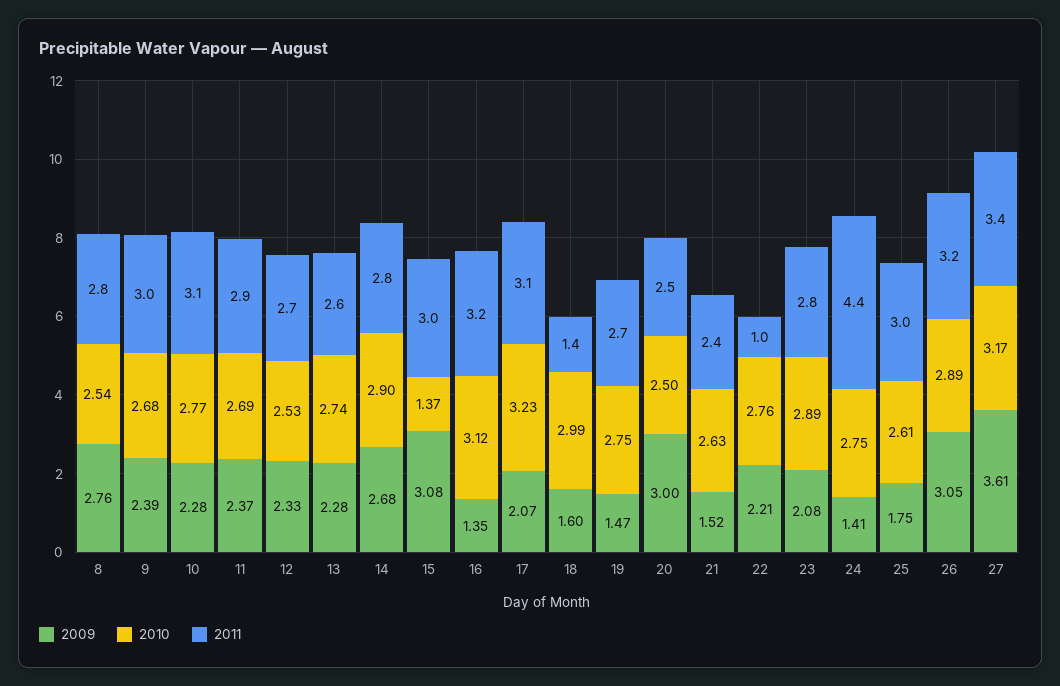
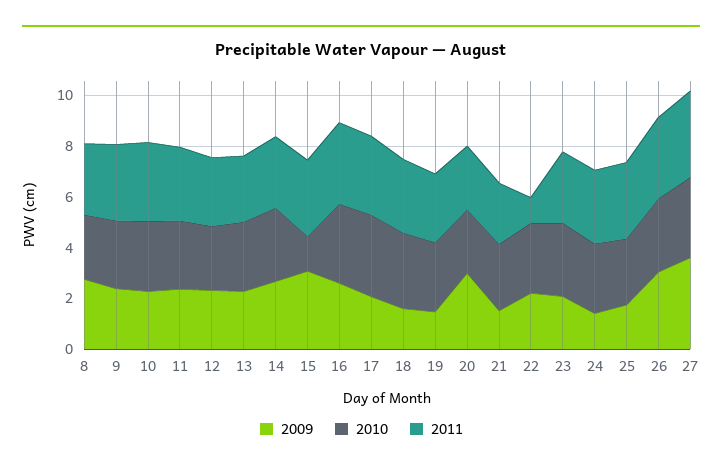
  {
    "2009": {
      "8": 2.76,
      "9": 2.39,
      "10": 2.28,
      "11": 2.37,
      "12": 2.33,
      "13": 2.28,
      "14": 2.68,
      "15": 3.08,
-     "16": 1.35,
+     "16": 2.5,
      "17": 2.07,
      "18": 1.6,
      "19": 1.47,
      "20": 3,
      "21": 1.52,
      "22": 2.21,
      "23": 2.08,
      "24": 1.41,
      "25": 1.75,
      "26": 3.05,
      "27": 3.61
    },
    "2010": {
      "8": 2.54,
      "9": 2.68,
      "10": 2.77,
      "11": 2.69,
      "12": 2.53,
      "13": 2.74,
      "14": 2.9,
      "15": 1.37,
      "16": 3.12,
      "17": 3.23,
      "18": 2.99,
      "19": 2.75,
      "20": 2.5,
      "21": 2.63,
      "22": 2.76,
      "23": 2.89,
      "24": 2.75,
      "25": 2.61,
      "26": 2.89,
      "27": 3.17
    },
    "2011": {
      "8": 2.8,
      "9": 3,
      "10": 3.1,
      "11": 2.9,
      "12": 2.7,
      "13": 2.6,
      "14": 2.8,
      "15": 3,
      "16": 3.2,
      "17": 3.1,
-     "18": 1.4,
+     "18": 3,
      "19": 2.7,
      "20": 2.5,
      "21": 2.4,
      "22": 1,
      "23": 2.8,
-     "24": 4.4,
+     "24": 3,
      "25": 3,
      "26": 3.2,
      "27": 3.4
    }
  }

